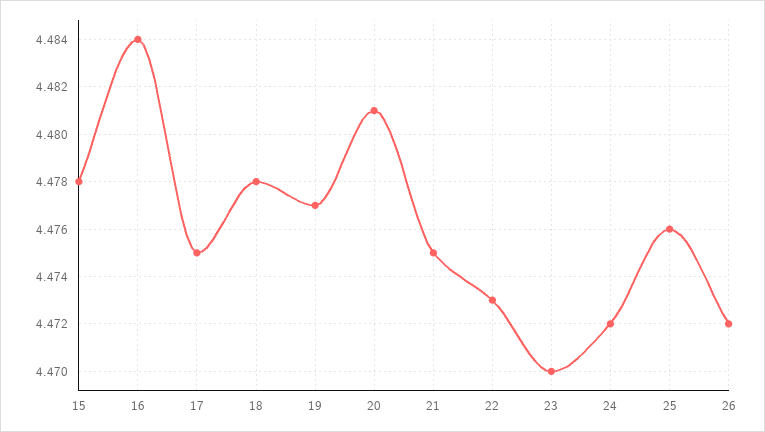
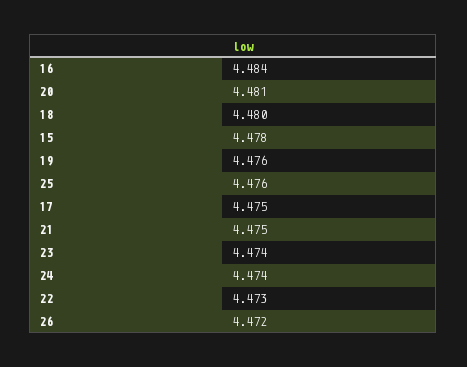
  {
    "15": 4.478,
    "16": 4.484,
    "17": 4.475,
-   "18": 4.478,
+   "18": 4.48,
-   "19": 4.477,
+   "19": 4.476,
    "20": 4.481,
    "21": 4.475,
    "22": 4.473,
-   "23": 4.47,
+   "23": 4.474,
-   "24": 4.472,
+   "24": 4.474,
    "25": 4.476,
    "26": 4.472
  }

